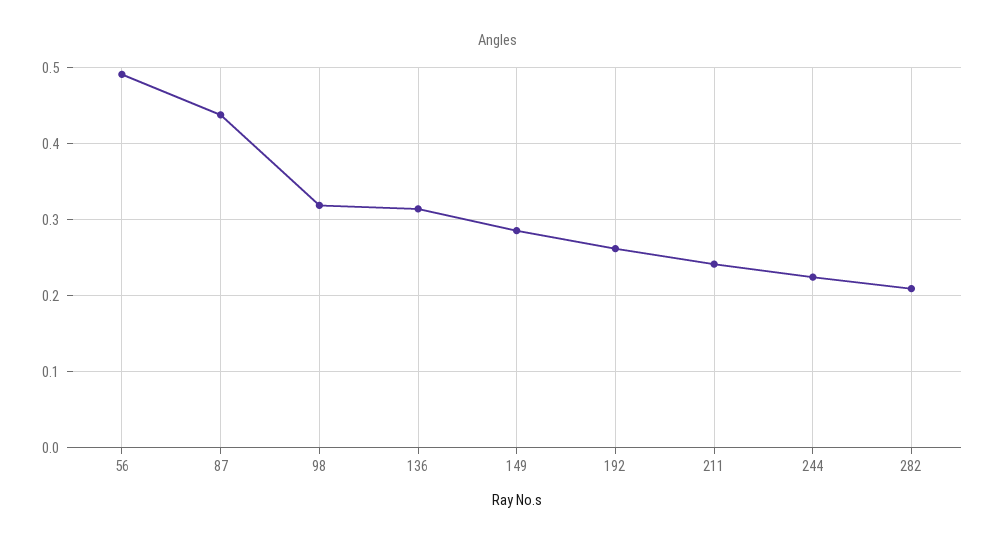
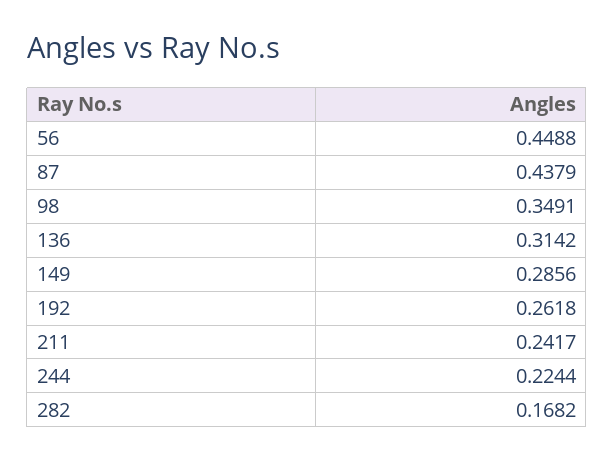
  {
-   "56": 0.49,
+   "56": 0.4488,
    "87": 0.4379,
-   "98": 0.32,
+   "98": 0.3491,
    "136": 0.3142,
    "149": 0.2856,
    "192": 0.2618,
    "211": 0.2417,
    "244": 0.2244,
-   "282": 0.21
+   "282": 0.1682
  }

